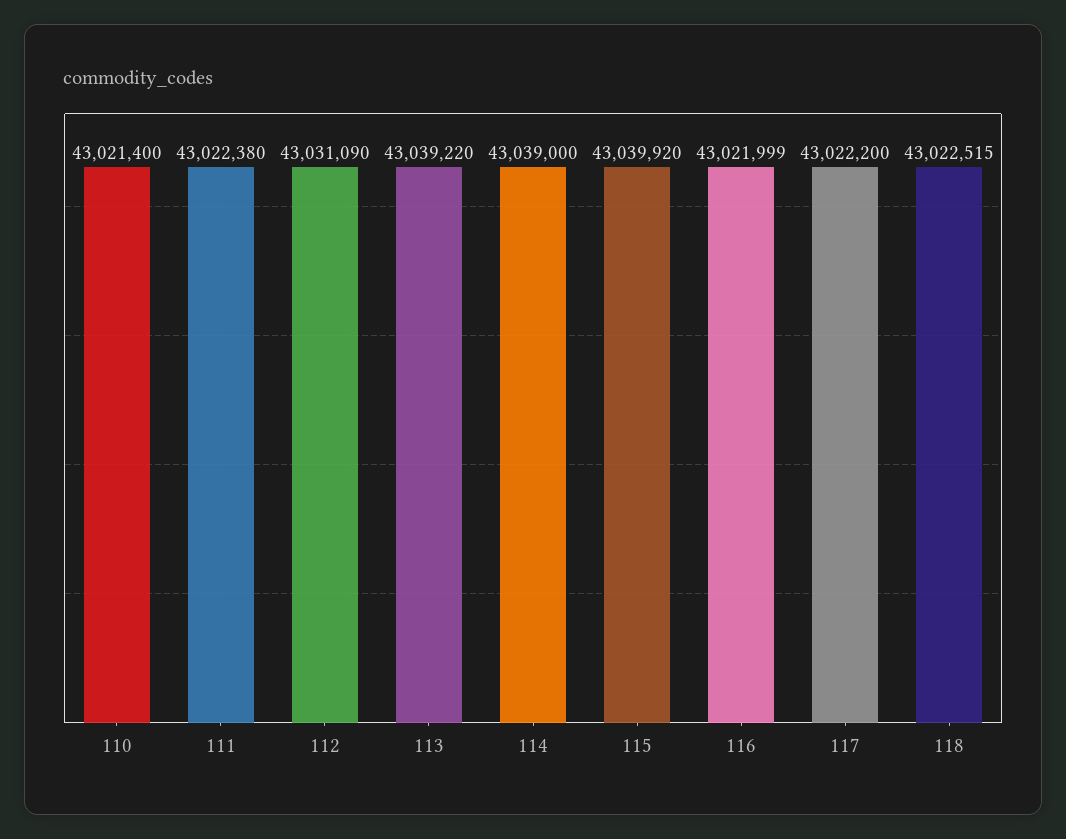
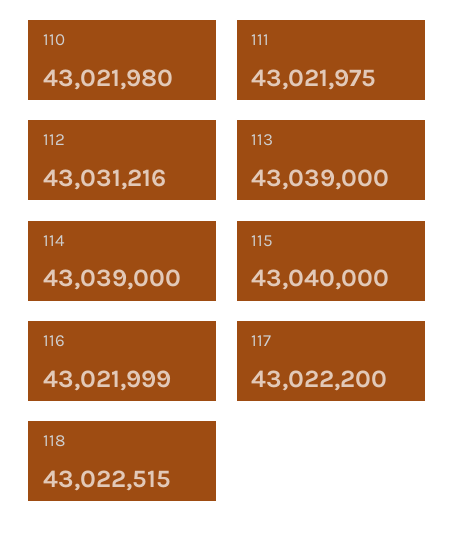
  {
-   "110": 43021400,
+   "110": 43021980,
-   "111": 43022380,
+   "111": 43021975,
-   "112": 43031090,
+   "112": 43031216,
-   "113": 43039220,
+   "113": 43039000,
    "114": 43039000,
-   "115": 43039920,
+   "115": 43040000,
    "116": 43021999,
    "117": 43022200,
    "118": 43022515
  }

